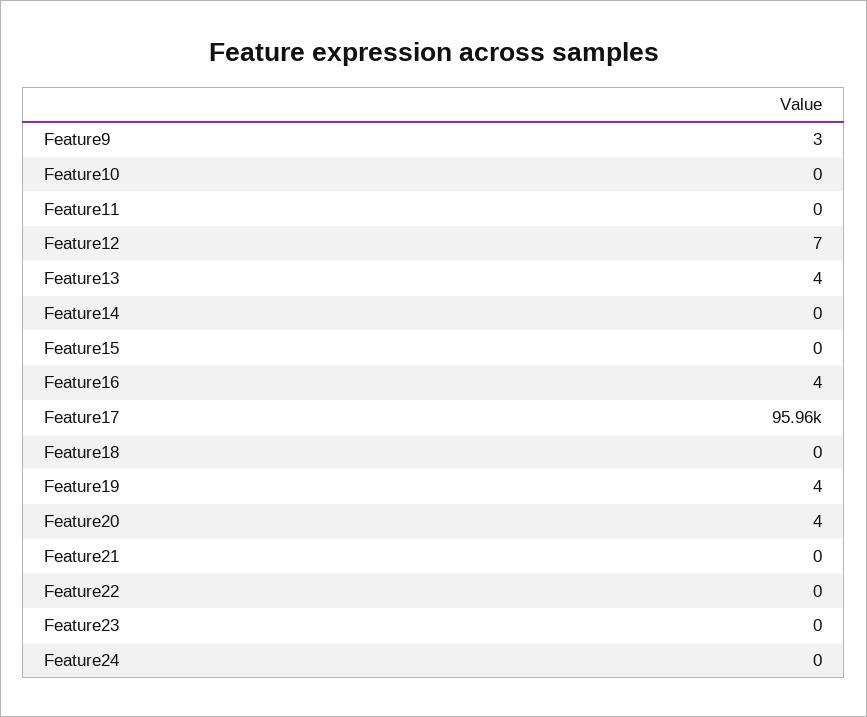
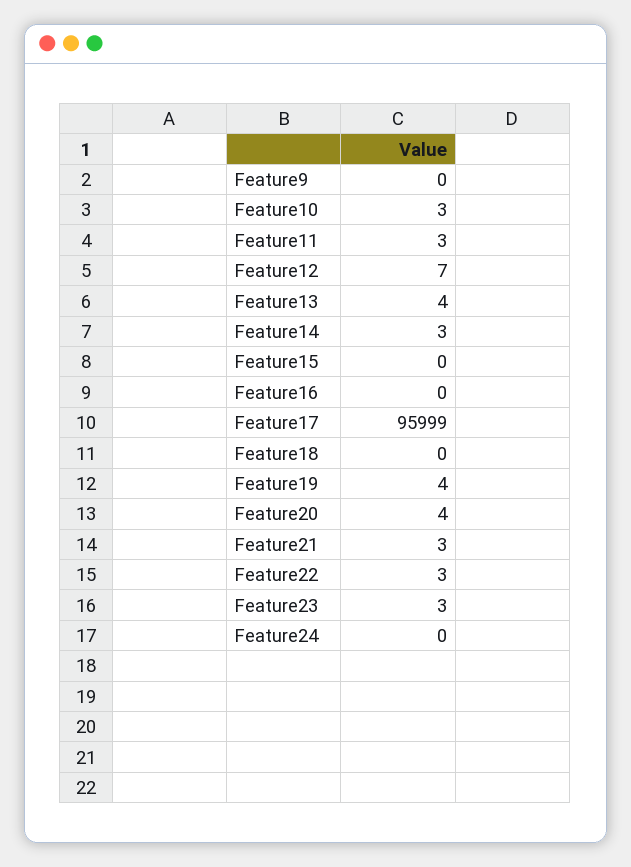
  {
-   "Feature9": 3,
+   "Feature9": 0,
-   "Feature10": 0,
+   "Feature10": 3,
-   "Feature11": 0,
+   "Feature11": 3,
    "Feature12": 7,
    "Feature13": 4,
-   "Feature14": 0,
+   "Feature14": 3,
    "Feature15": 0,
-   "Feature16": 4,
+   "Feature16": 0,
-   "Feature17": 95960,
+   "Feature17": 95999,
    "Feature18": 0,
    "Feature19": 4,
    "Feature20": 4,
-   "Feature21": 0,
+   "Feature21": 3,
-   "Feature22": 0,
+   "Feature22": 3,
-   "Feature23": 0,
+   "Feature23": 3,
    "Feature24": 0
  }

